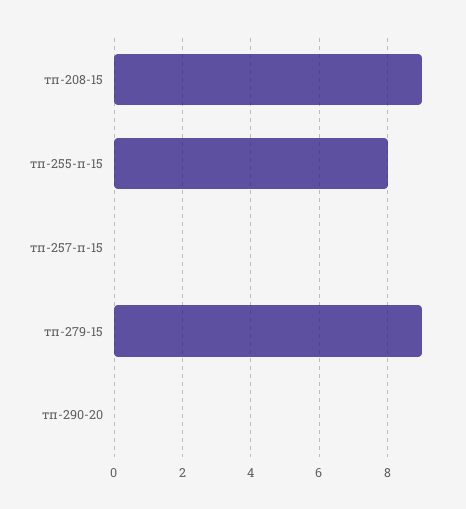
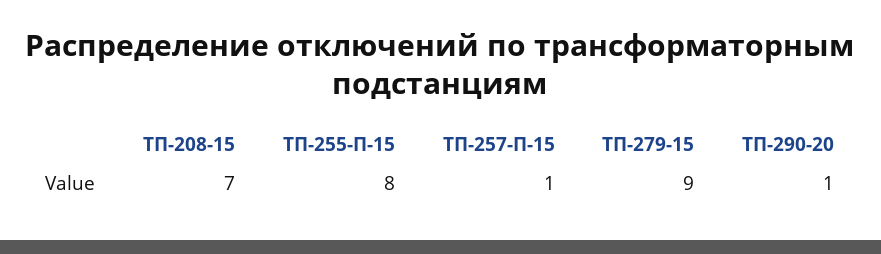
  {
-   "тп-208-15": 9,
+   "тп-208-15": 7,
    "тп-255-п-15": 8,
-   "тп-257-п-15": 0,
+   "тп-257-п-15": 1,
    "тп-279-15": 9,
-   "тп-290-20": 0
+   "тп-290-20": 1
  }

